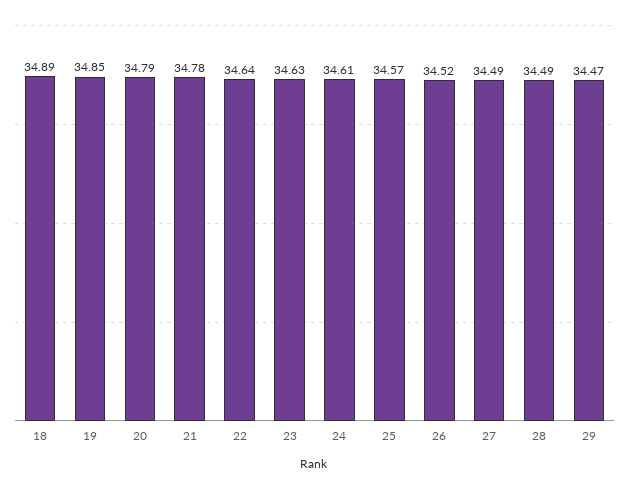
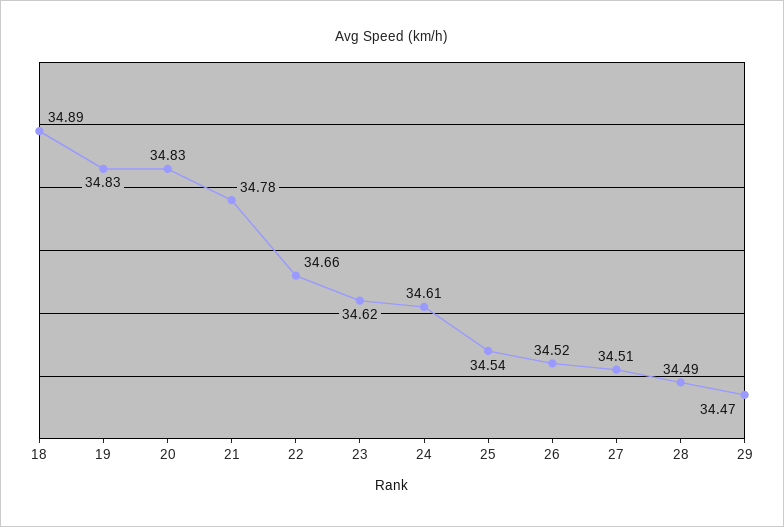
  {
    "18": 34.89,
-   "19": 34.85,
+   "19": 34.83,
-   "20": 34.79,
+   "20": 34.83,
    "21": 34.78,
-   "22": 34.64,
+   "22": 34.66,
-   "23": 34.63,
+   "23": 34.62,
    "24": 34.61,
-   "25": 34.57,
+   "25": 34.54,
    "26": 34.52,
-   "27": 34.49,
+   "27": 34.51,
    "28": 34.49,
    "29": 34.47
  }

